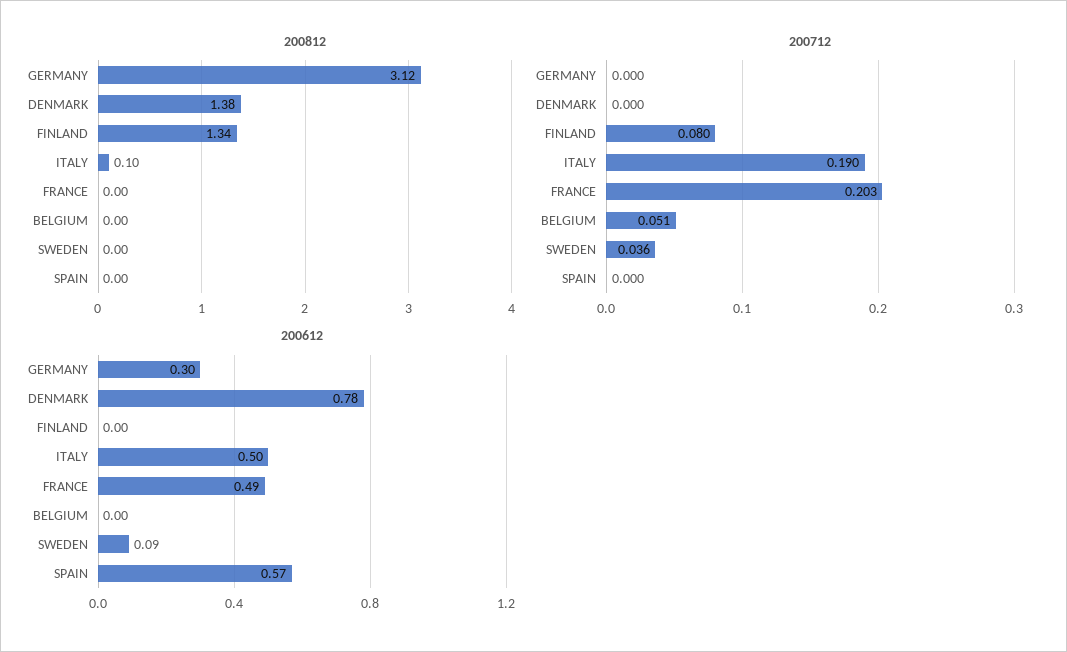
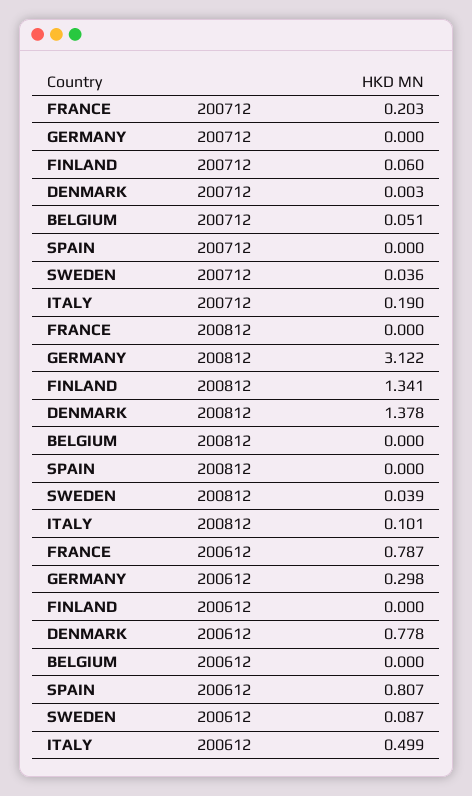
  {
    "200812": {
      "GERMANY": 3.122,
      "DENMARK": 1.378,
      "FINLAND": 1.341,
      "ITALY": 0.101,
      "FRANCE": 0,
      "BELGIUM": 0,
-     "SWEDEN": 0,
+     "SWEDEN": 0.039,
      "SPAIN": 0
    },
    "200712": {
      "GERMANY": 0,
-     "DENMARK": 0,
+     "DENMARK": 0.003,
-     "FINLAND": 0.08,
+     "FINLAND": 0.06,
      "ITALY": 0.19,
      "FRANCE": 0.203,
      "BELGIUM": 0.051,
      "SWEDEN": 0.036,
      "SPAIN": 0
    },
    "200612": {
      "GERMANY": 0.298,
      "DENMARK": 0.778,
      "FINLAND": 0,
      "ITALY": 0.499,
-     "FRANCE": 0.49,
+     "FRANCE": 0.787,
      "BELGIUM": 0,
      "SWEDEN": 0.087,
-     "SPAIN": 0.57
+     "SPAIN": 0.807
    }
  }

